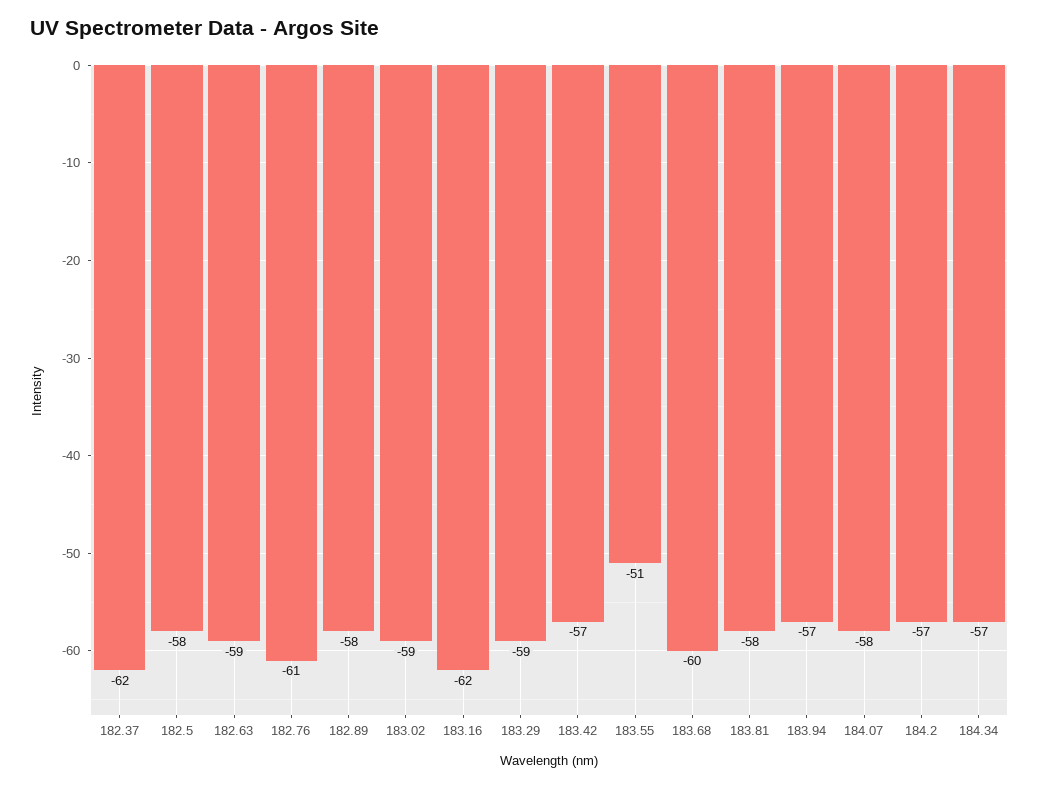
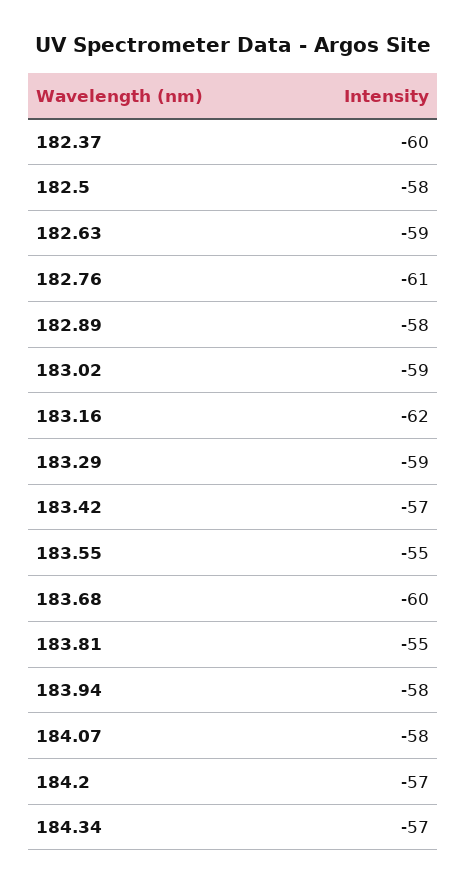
  {
-   "182.37": -62,
+   "182.37": -60,
    "182.5": -58,
    "182.63": -59,
    "182.76": -61,
    "182.89": -58,
    "183.02": -59,
    "183.16": -62,
    "183.29": -59,
    "183.42": -57,
-   "183.55": -51,
+   "183.55": -55,
    "183.68": -60,
-   "183.81": -58,
+   "183.81": -55,
-   "183.94": -57,
+   "183.94": -58,
    "184.07": -58,
    "184.2": -57,
    "184.34": -57
  }

